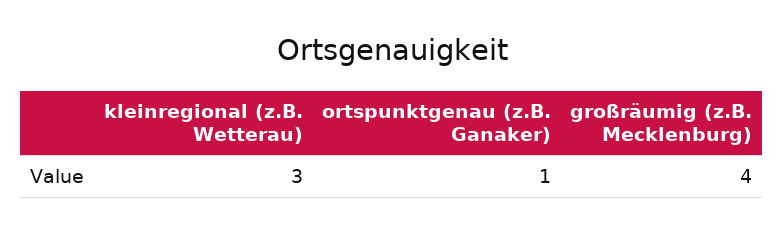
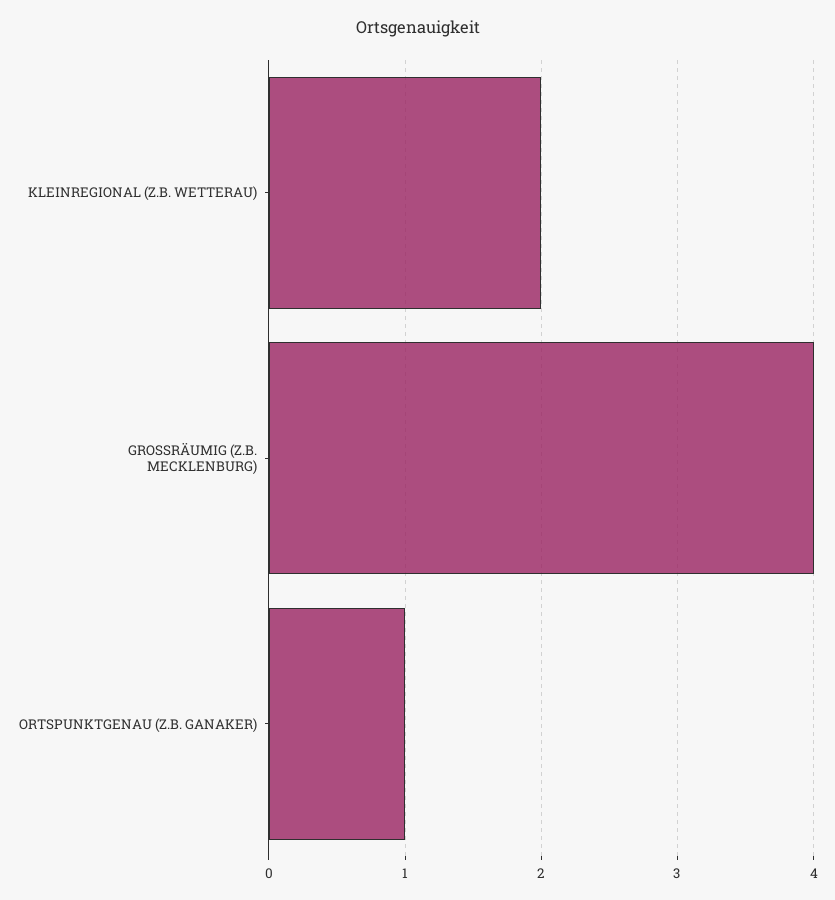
  {
-   "kleinregional (z.B. Wetterau)": 3,
+   "kleinregional (z.B. Wetterau)": 2,
    "ortspunktgenau (z.B. Ganaker)": 1,
    "großräumig (z.B. Mecklenburg)": 4
  }

